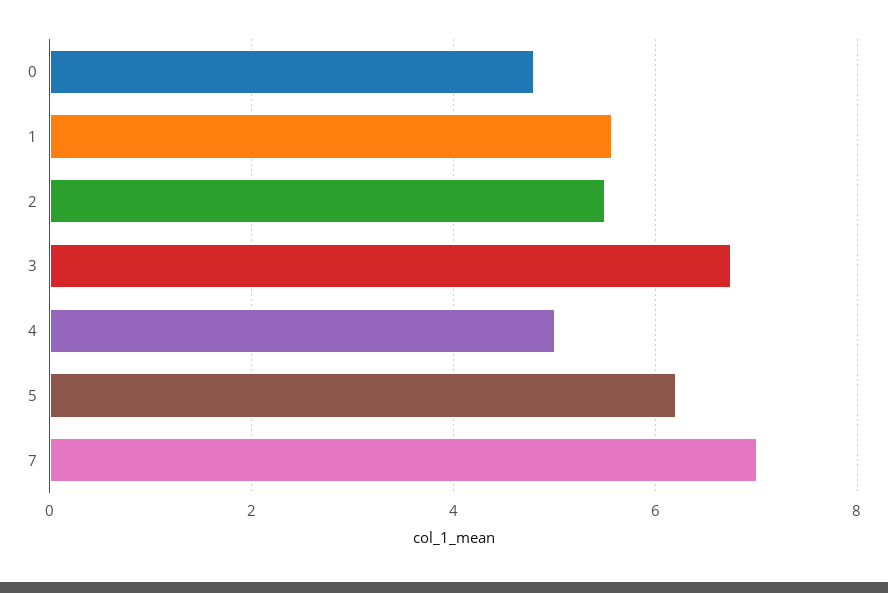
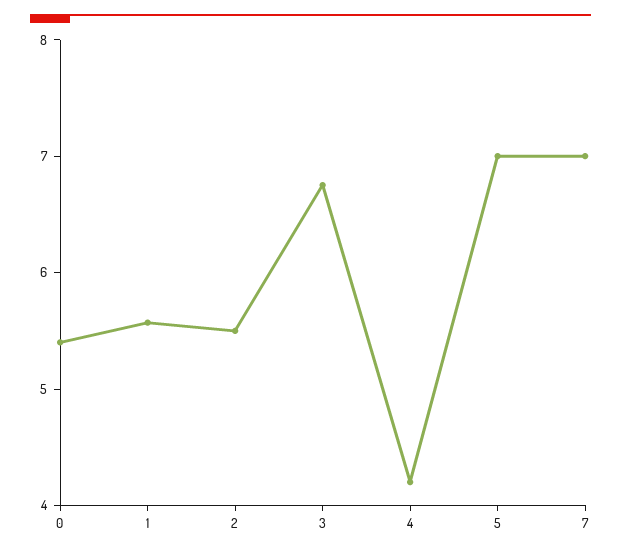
  {
-   "0": 4.8,
+   "0": 5.4,
    "1": 5.6,
    "2": 5.6,
    "3": 6.8,
-   "4": 5,
+   "4": 4.2,
-   "5": 6.2,
+   "5": 7,
    "7": 7
  }

